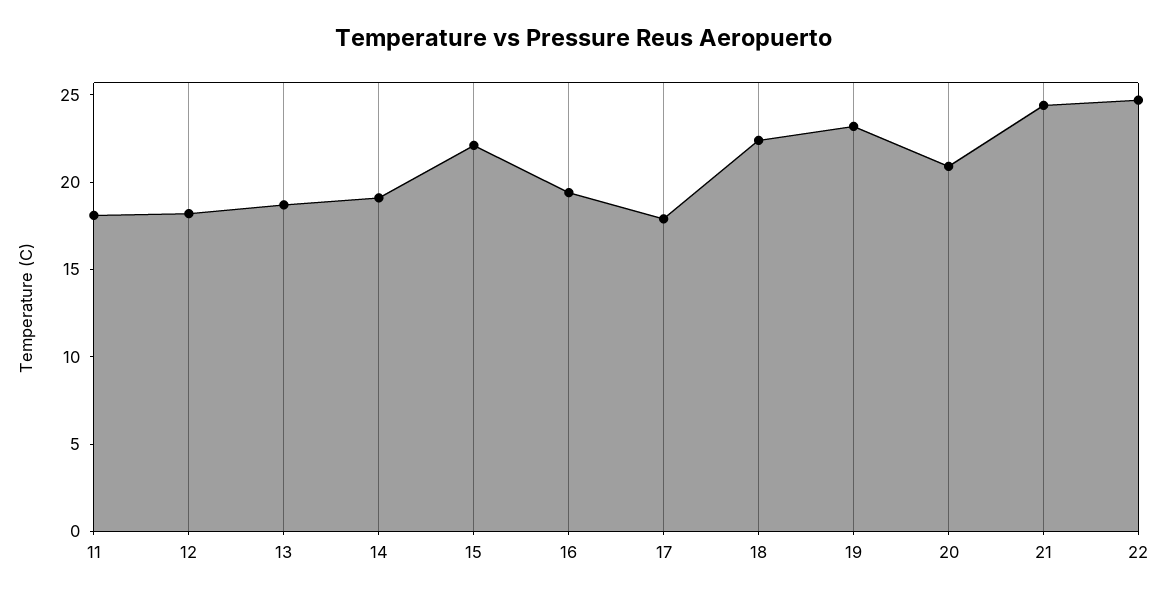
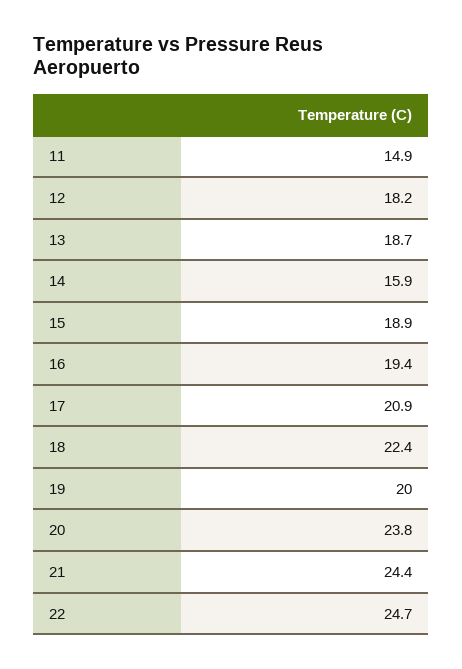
  {
-   "11": 18,
+   "11": 14.9,
    "12": 18.2,
    "13": 18.7,
-   "14": 19,
+   "14": 15.9,
-   "15": 22,
+   "15": 18.9,
    "16": 19.4,
-   "17": 18,
+   "17": 20.9,
    "18": 22.4,
-   "19": 23,
+   "19": 20,
-   "20": 21,
+   "20": 23.8,
    "21": 24.4,
    "22": 24.7
  }

